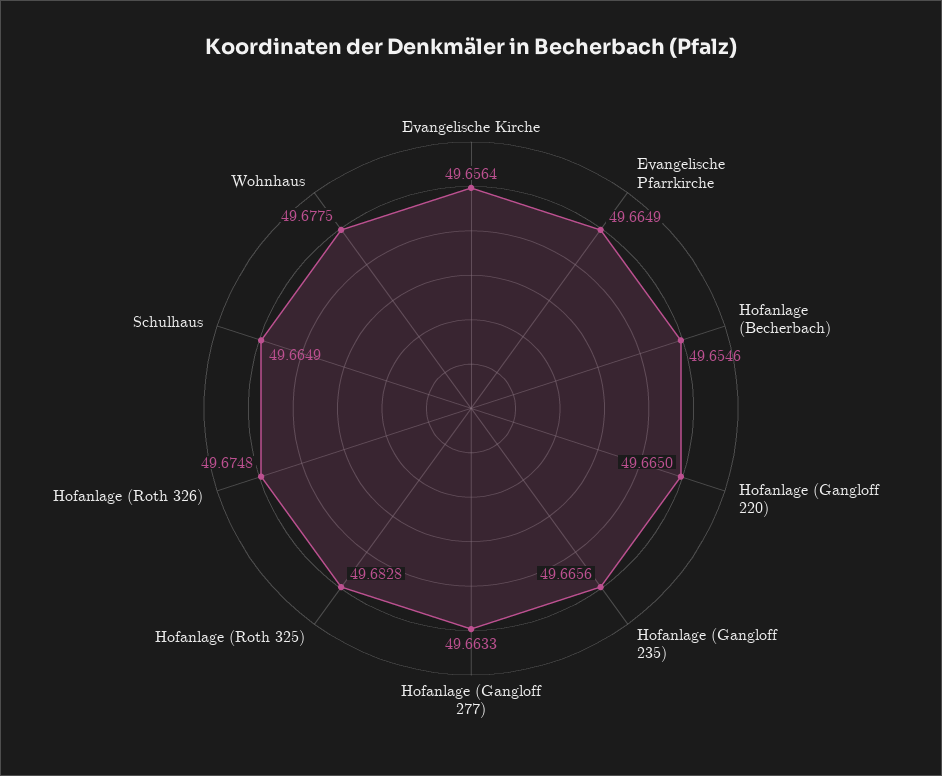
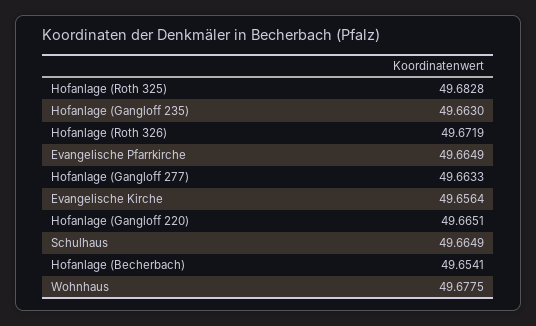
  {
    "Evangelische Kirche": 49.6564,
    "Evangelische Pfarrkirche": 49.6649,
-   "Hofanlage (Becherbach)": 49.6546,
+   "Hofanlage (Becherbach)": 49.6541,
-   "Hofanlage (Gangloff 220)": 49.665,
+   "Hofanlage (Gangloff 220)": 49.6651,
-   "Hofanlage (Gangloff 235)": 49.6656,
+   "Hofanlage (Gangloff 235)": 49.663,
    "Hofanlage (Gangloff 277)": 49.6633,
    "Hofanlage (Roth 325)": 49.6828,
-   "Hofanlage (Roth 326)": 49.6748,
+   "Hofanlage (Roth 326)": 49.6719,
    "Schulhaus": 49.6649,
    "Wohnhaus": 49.6775
  }

